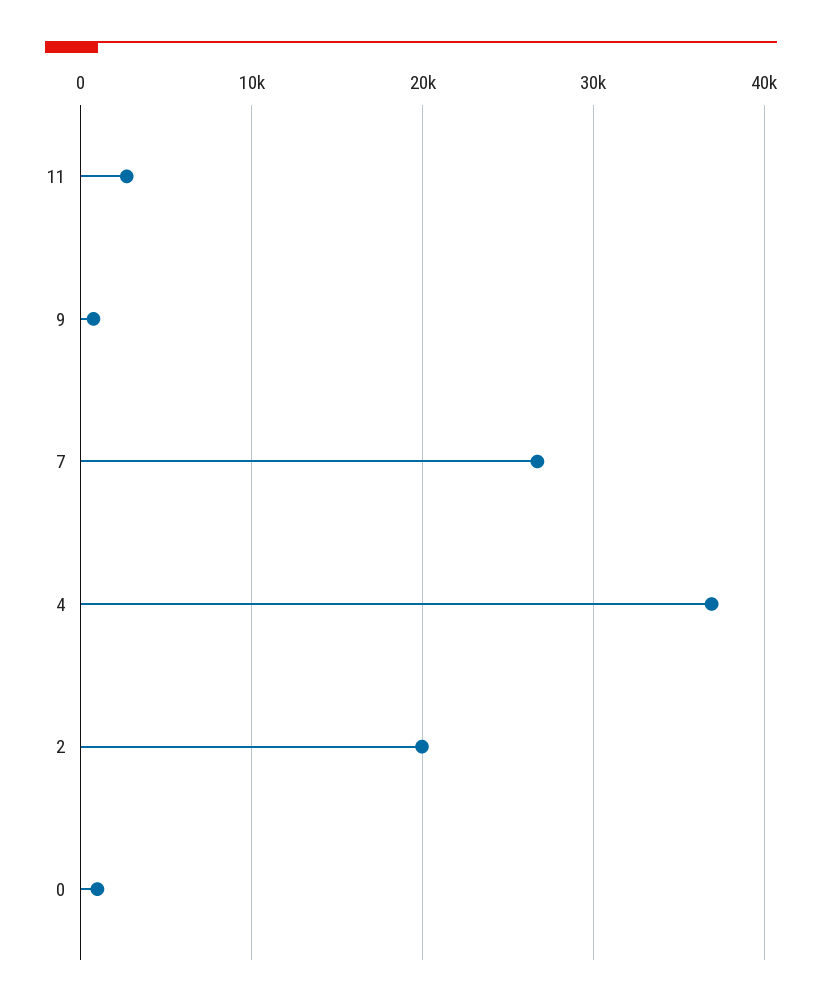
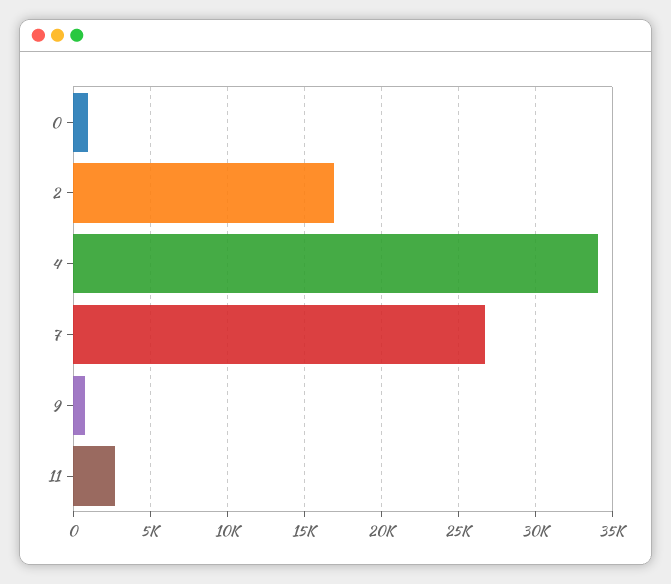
  {
    "11": 2500,
    "9": 500,
    "7": 26500,
-   "4": 37000,
+   "4": 34000,
-   "2": 20000,
+   "2": 17000,
    "0": 1000
  }

